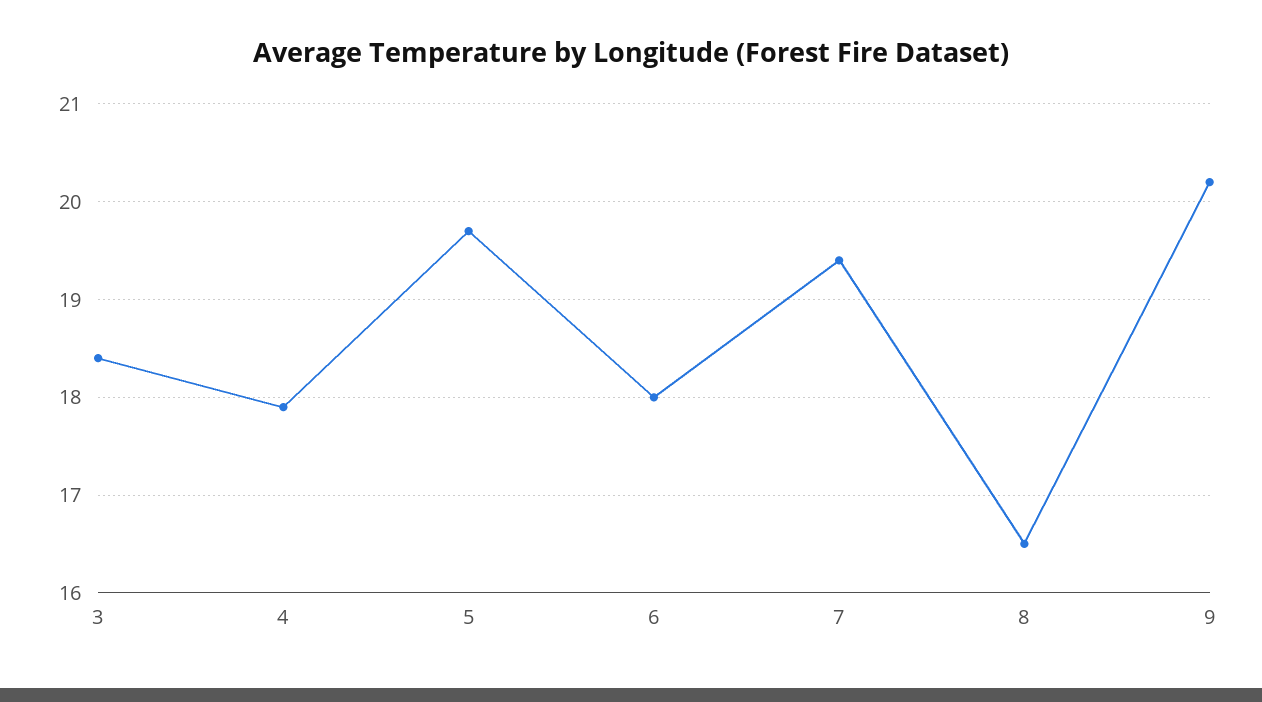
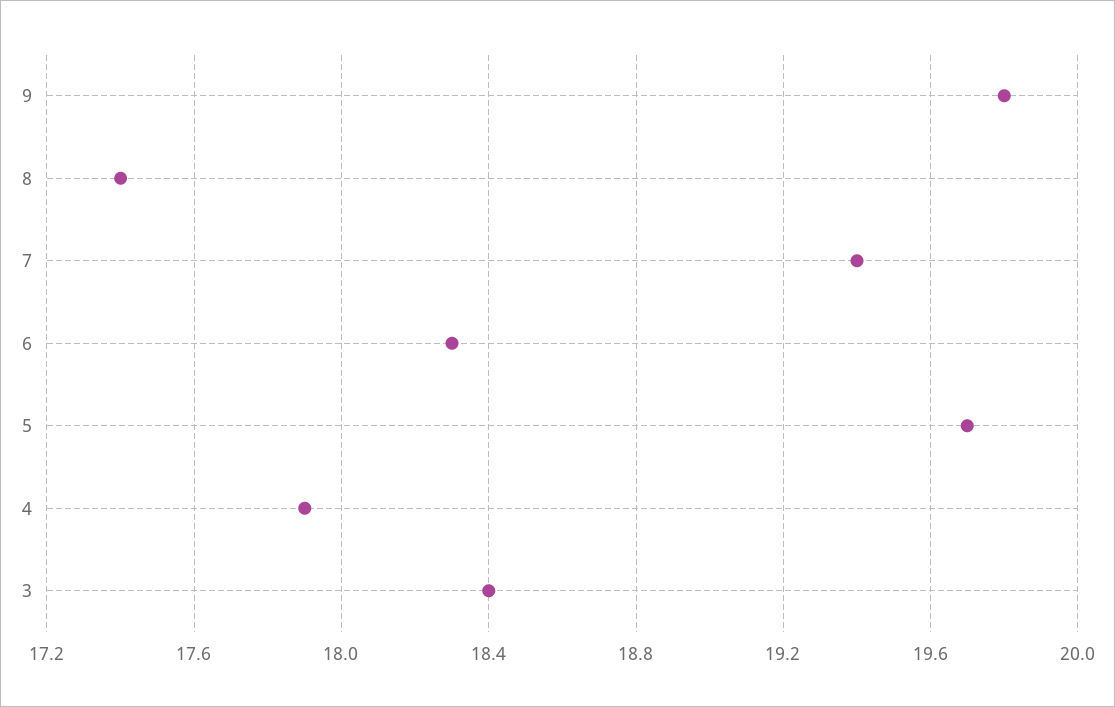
  {
    "3": 18.4,
    "4": 17.9,
    "5": 19.7,
-   "6": 18,
+   "6": 18.3,
    "7": 19.4,
-   "8": 16.5,
+   "8": 17.4,
-   "9": 20.2
+   "9": 19.8
  }

